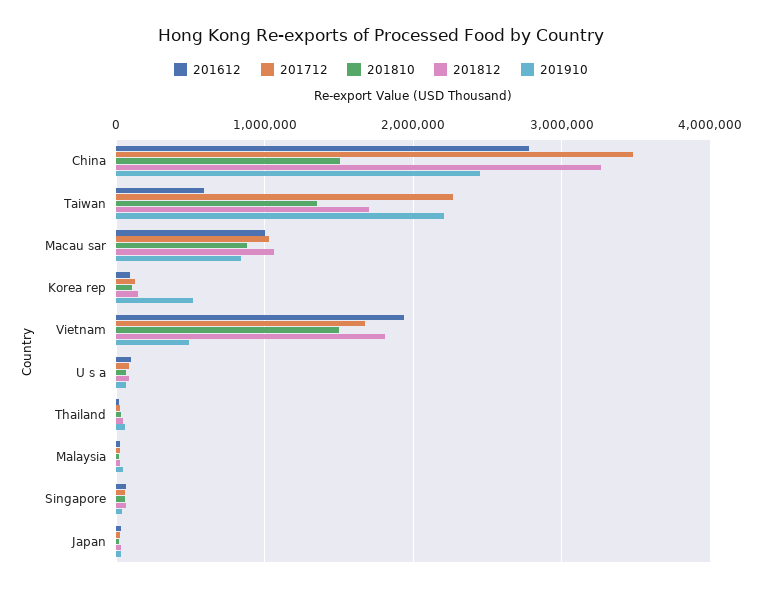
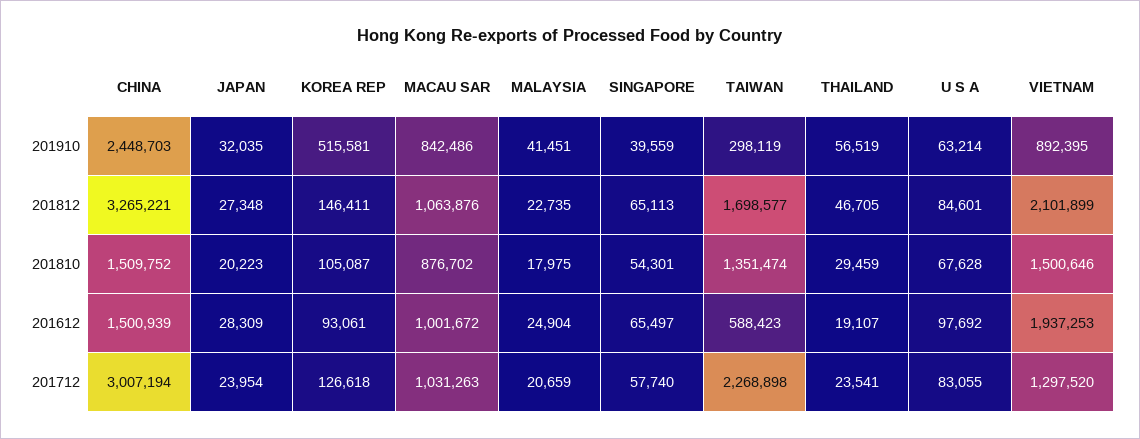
  {
    "201612": {
-     "China": 2800000,
+     "China": 1500939,
      "Taiwan": 588423,
      "Macau sar": 1001672,
      "Korea rep": 93061,
      "Vietnam": 1937253,
      "U s a": 97692,
      "Thailand": 19107,
      "Malaysia": 24904,
      "Singapore": 65497,
      "Japan": 28309
    },
    "201712": {
-     "China": 3500000,
+     "China": 3007194,
      "Taiwan": 2268898,
      "Macau sar": 1031263,
      "Korea rep": 126618,
-     "Vietnam": 1700000,
+     "Vietnam": 1297520,
      "U s a": 83055,
      "Thailand": 23541,
      "Malaysia": 20659,
      "Singapore": 57740,
      "Japan": 23954
    },
    "201810": {
      "China": 1509752,
      "Taiwan": 1351474,
      "Macau sar": 876702,
      "Korea rep": 105087,
      "Vietnam": 1500646,
      "U s a": 67628,
      "Thailand": 29459,
      "Malaysia": 17975,
      "Singapore": 54301,
      "Japan": 20223
    },
    "201812": {
      "China": 3265221,
      "Taiwan": 1698577,
      "Macau sar": 1063876,
      "Korea rep": 146411,
-     "Vietnam": 1800000,
+     "Vietnam": 2101899,
      "U s a": 84601,
      "Thailand": 46705,
      "Malaysia": 22735,
      "Singapore": 65113,
      "Japan": 27348
    },
    "201910": {
      "China": 2448703,
-     "Taiwan": 2200000,
+     "Taiwan": 298119,
      "Macau sar": 842486,
      "Korea rep": 515581,
-     "Vietnam": 500000,
+     "Vietnam": 892395,
      "U s a": 63214,
      "Thailand": 56519,
      "Malaysia": 41451,
      "Singapore": 39559,
      "Japan": 32035
    }
  }

